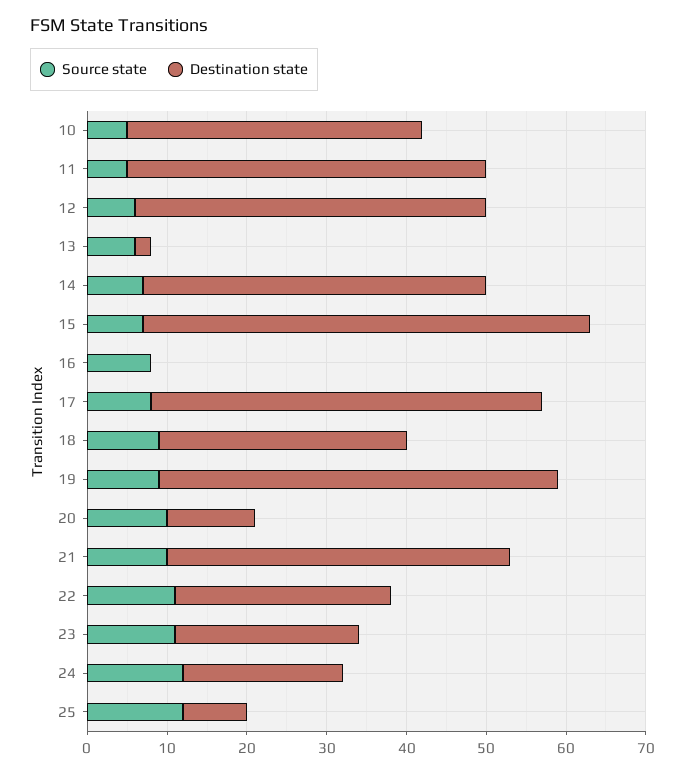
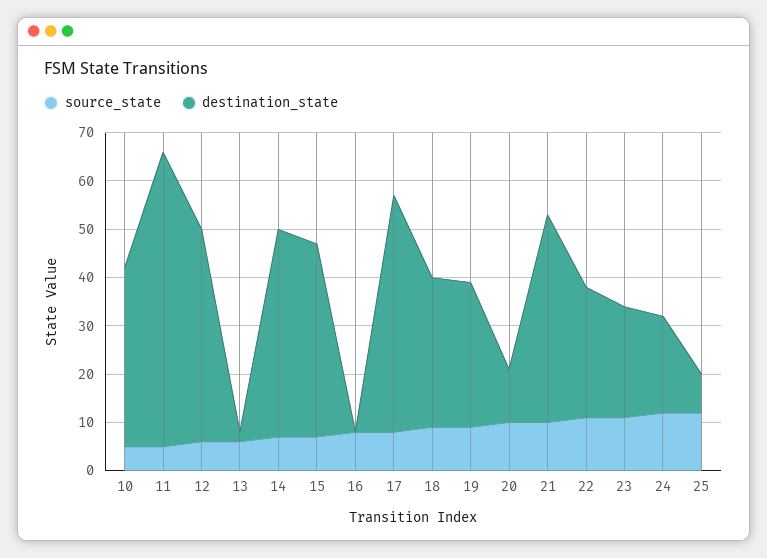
  {
    "Source state": {
      "10": 5,
      "11": 5,
      "12": 5,
      "13": 5,
      "14": 5,
      "15": 5,
      "16": 10,
      "17": 10,
      "18": 10,
      "19": 10,
      "20": 10,
      "21": 10,
      "22": 10,
      "23": 10,
      "24": 10,
      "25": 10
    },
    "Destination state": {
      "10": 35,
-     "11": 45,
+     "11": 60,
      "12": 45,
      "13": 0,
      "14": 45,
-     "15": 55,
+     "15": 40,
      "16": 0,
      "17": 50,
      "18": 30,
-     "19": 50,
+     "19": 30,
      "20": 10,
      "21": 45,
      "22": 25,
      "23": 25,
      "24": 20,
      "25": 10
    }
  }

